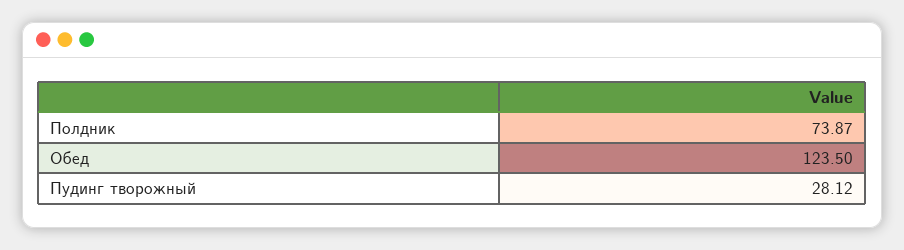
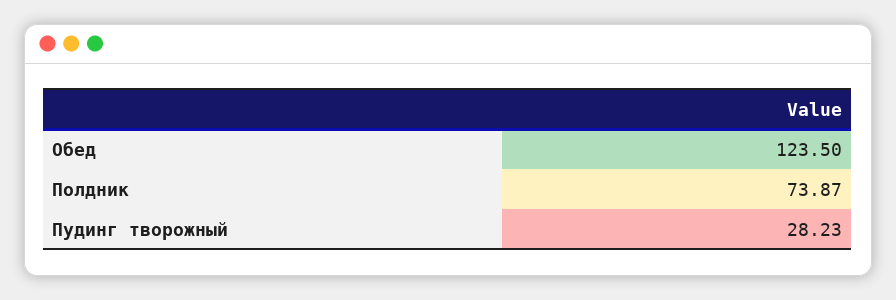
  {
    "Полдник": 73.87,
    "Обед": 123.5,
-   "Пудинг творожный": 28.12
+   "Пудинг творожный": 28.23
  }

